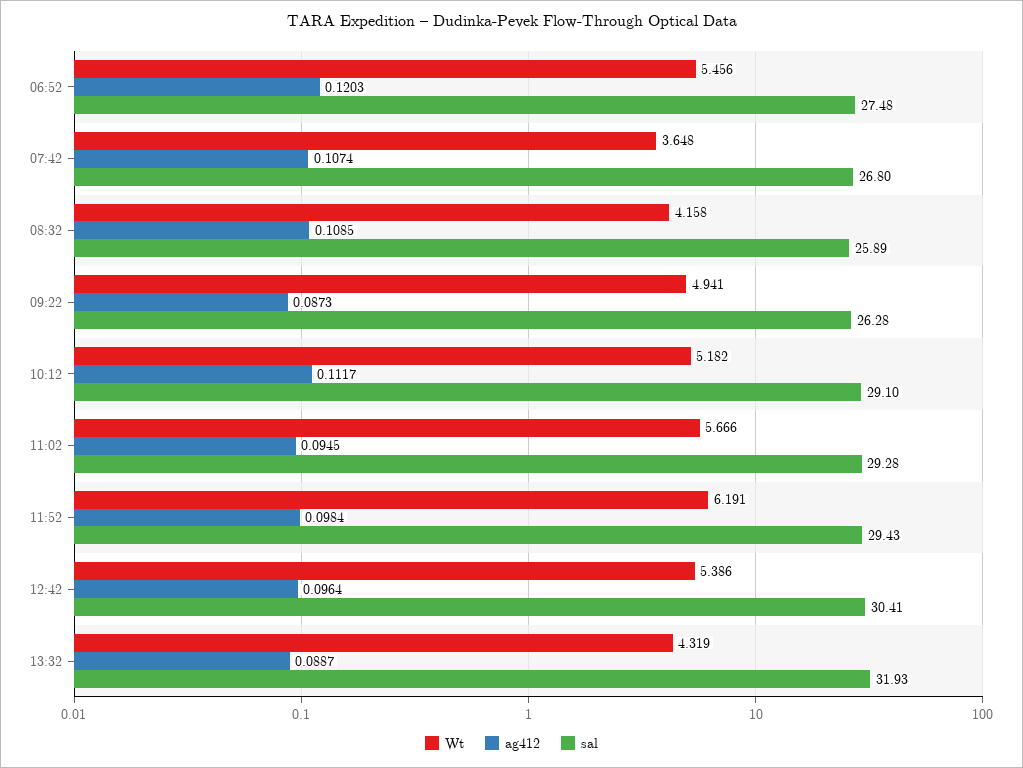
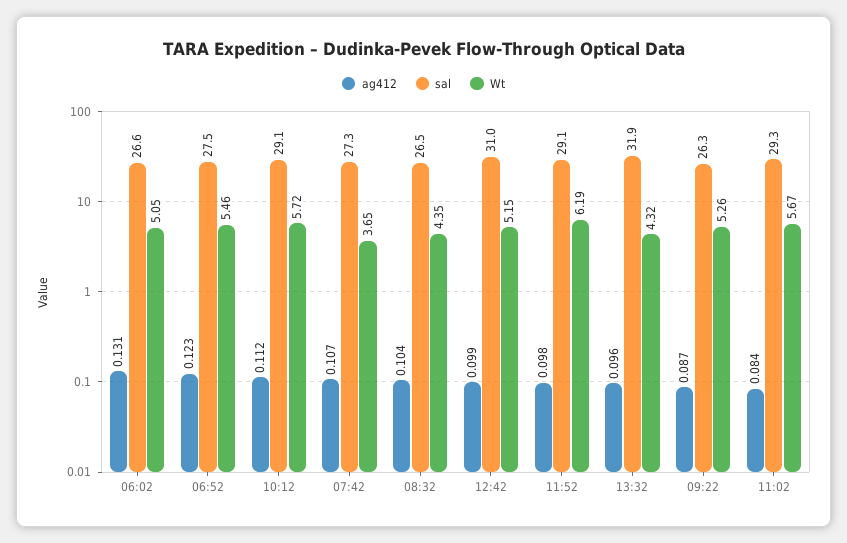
  {
    "Wt": {
      "06:52": 5.456,
      "07:42": 3.648,
-     "08:32": 4.158,
+     "08:32": 4.35,
-     "09:22": 4.941,
+     "09:22": 5.26,
-     "10:12": 5.182,
+     "10:12": 5.72,
      "11:02": 5.666,
      "11:52": 6.191,
-     "12:42": 5.386,
+     "12:42": 5.15,
-     "13:32": 4.319
+     "13:32": 4.319,
+     "06:02": 5.05
    },
    "ag412": {
-     "06:52": 0.1203,
+     "06:52": 0.123,
      "07:42": 0.1074,
-     "08:32": 0.1085,
+     "08:32": 0.104,
      "09:22": 0.0873,
      "10:12": 0.1117,
-     "11:02": 0.0945,
+     "11:02": 0.084,
      "11:52": 0.0984,
-     "12:42": 0.0964,
+     "12:42": 0.099,
-     "13:32": 0.0887
+     "13:32": 0.096,
+     "06:02": 0.131
    },
    "sal": {
      "06:52": 27.48,
-     "07:42": 26.8,
+     "07:42": 27.3,
-     "08:32": 25.89,
+     "08:32": 26.5,
      "09:22": 26.28,
      "10:12": 29.1,
      "11:02": 29.28,
-     "11:52": 29.43,
+     "11:52": 29.1,
-     "12:42": 30.41,
+     "12:42": 31,
-     "13:32": 31.93
+     "13:32": 31.93,
+     "06:02": 26.6
    }
  }

